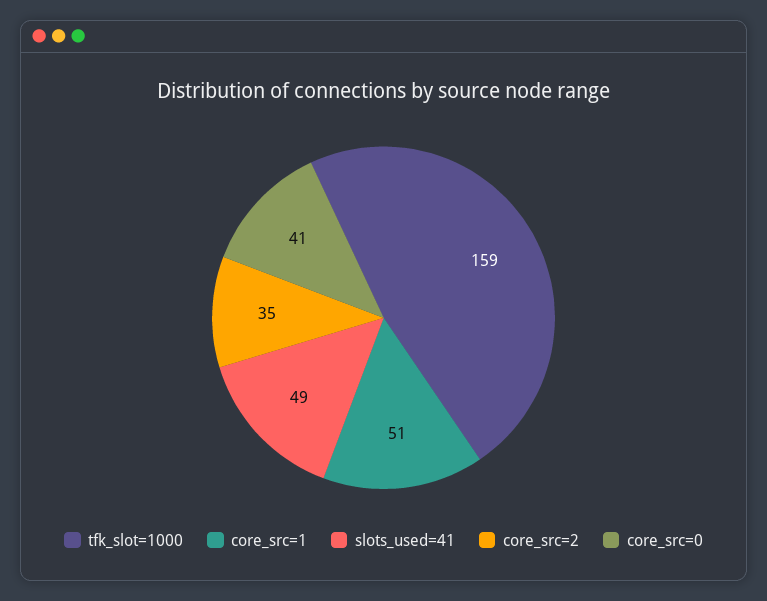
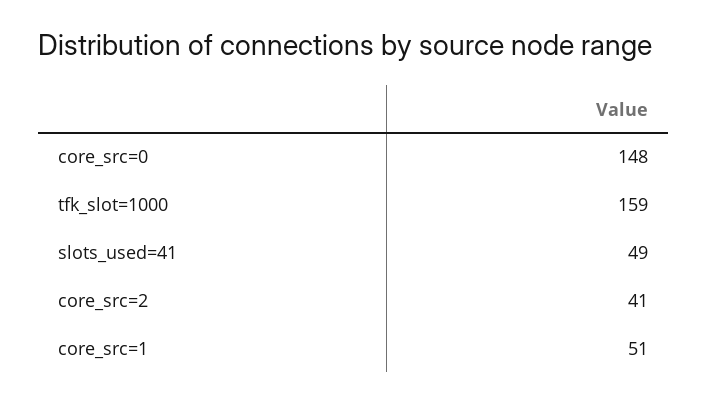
  {
    "tfk_slot=1000": 159,
    "core_src=1": 51,
    "slots_used=41": 49,
-   "core_src=2": 35,
+   "core_src=2": 41,
-   "core_src=0": 41
+   "core_src=0": 148
  }

